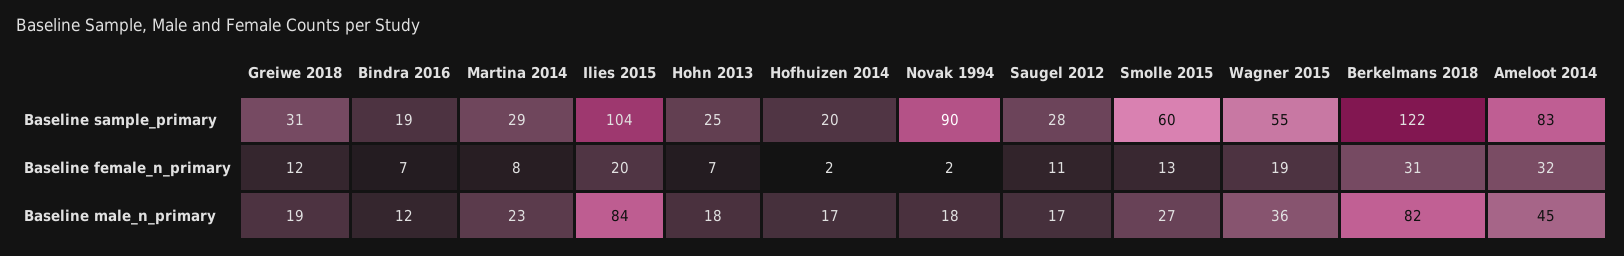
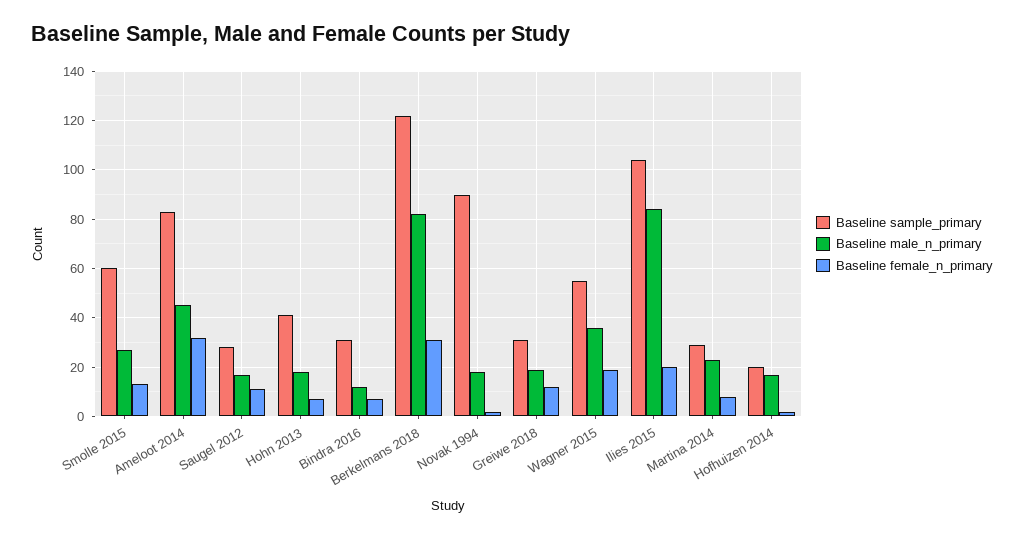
  {
    "Baseline sample_primary": {
      "Greiwe 2018": 31,
-     "Bindra 2016": 19,
+     "Bindra 2016": 30,
      "Martina 2014": 29,
      "Ilies 2015": 104,
-     "Hohn 2013": 25,
+     "Hohn 2013": 40,
      "Hofhuizen 2014": 20,
      "Novak 1994": 90,
      "Saugel 2012": 28,
      "Smolle 2015": 60,
      "Wagner 2015": 55,
      "Berkelmans 2018": 122,
      "Ameloot 2014": 83
    },
    "Baseline female_n_primary": {
      "Greiwe 2018": 12,
      "Bindra 2016": 7,
      "Martina 2014": 8,
      "Ilies 2015": 20,
      "Hohn 2013": 7,
      "Hofhuizen 2014": 2,
      "Novak 1994": 2,
      "Saugel 2012": 11,
      "Smolle 2015": 13,
      "Wagner 2015": 19,
      "Berkelmans 2018": 31,
      "Ameloot 2014": 32
    },
    "Baseline male_n_primary": {
      "Greiwe 2018": 19,
      "Bindra 2016": 12,
      "Martina 2014": 23,
      "Ilies 2015": 84,
      "Hohn 2013": 18,
      "Hofhuizen 2014": 17,
      "Novak 1994": 18,
      "Saugel 2012": 17,
      "Smolle 2015": 27,
      "Wagner 2015": 36,
      "Berkelmans 2018": 82,
      "Ameloot 2014": 45
    }
  }

